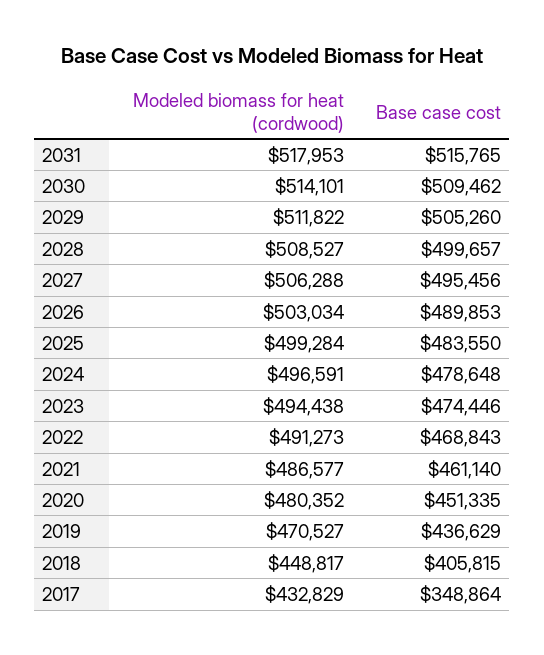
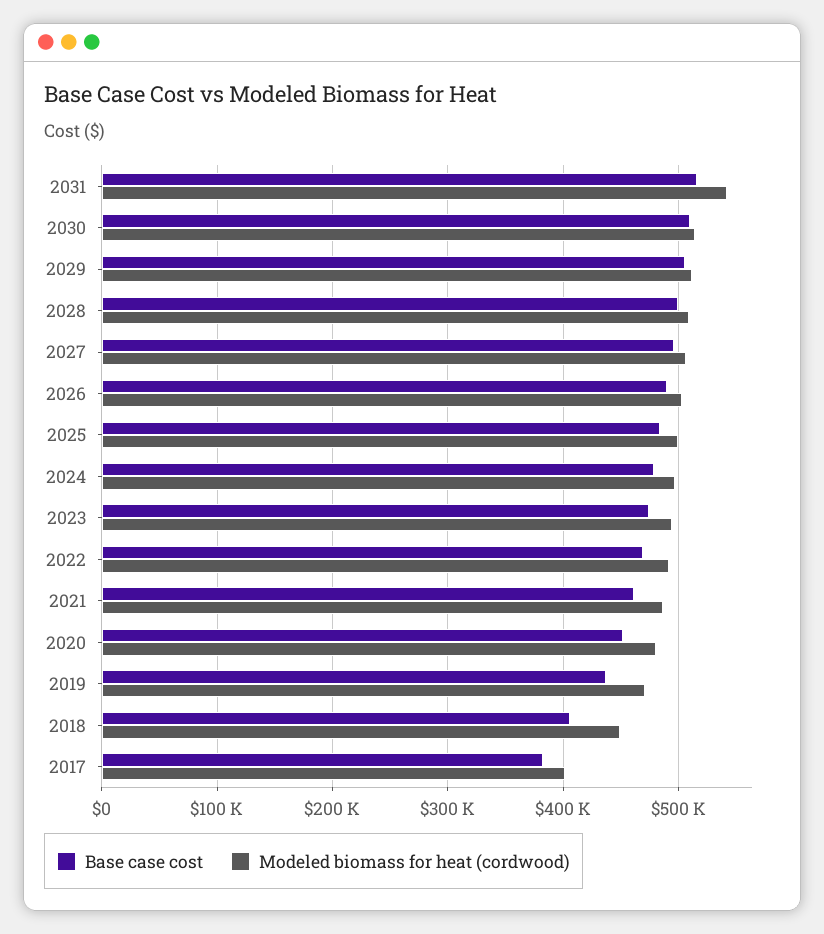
  {
    "Modeled biomass for heat (cordwood)": {
-     "2031": 517953,
+     "2031": 540000,
      "2030": 514101,
      "2029": 511822,
      "2028": 508527,
      "2027": 506288,
      "2026": 503034,
      "2025": 499284,
      "2024": 496591,
      "2023": 494438,
      "2022": 491273,
      "2021": 486577,
      "2020": 480352,
      "2019": 470527,
      "2018": 448817,
-     "2017": 432829
+     "2017": 400000
    },
    "Base case cost": {
      "2031": 515765,
      "2030": 509462,
      "2029": 505260,
      "2028": 499657,
      "2027": 495456,
      "2026": 489853,
      "2025": 483550,
      "2024": 478648,
      "2023": 474446,
      "2022": 468843,
      "2021": 461140,
      "2020": 451335,
      "2019": 436629,
      "2018": 405815,
-     "2017": 348864
+     "2017": 380000
    }
  }

